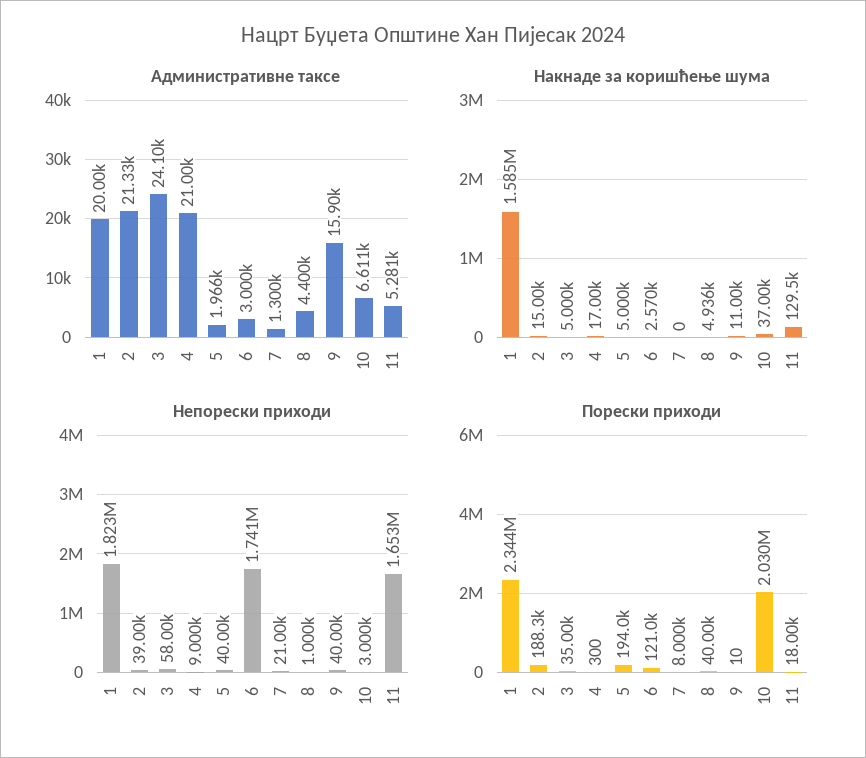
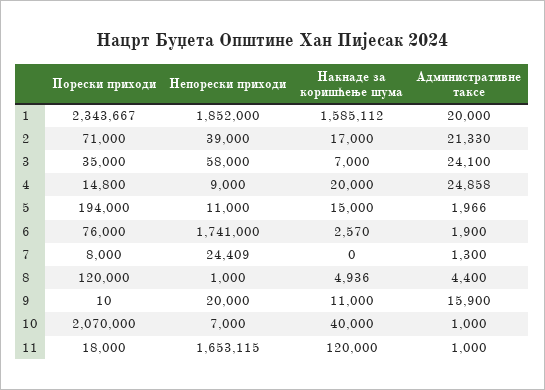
  {
    "Административне таксе": {
      "1": 20000,
      "2": 21330,
      "3": 24100,
-     "4": 21000,
+     "4": 24858,
      "5": 1966,
-     "6": 3000,
+     "6": 1900,
      "7": 1300,
      "8": 4400,
      "9": 15900,
-     "10": 6611,
+     "10": 1000,
-     "11": 5281
+     "11": 1000
    },
    "Накнаде за коришћење шума": {
      "1": 1585112,
-     "2": 15000,
+     "2": 17000,
-     "3": 5000,
+     "3": 7000,
-     "4": 17000,
+     "4": 20000,
-     "5": 5000,
+     "5": 15000,
      "6": 2570,
      "7": 0,
      "8": 4936,
      "9": 11000,
-     "10": 37000,
+     "10": 40000,
-     "11": 129500
+     "11": 120000
    },
    "Непорески приходи": {
-     "1": 1823000,
+     "1": 1852000,
      "2": 39000,
      "3": 58000,
      "4": 9000,
-     "5": 40000,
+     "5": 11000,
      "6": 1741000,
-     "7": 21000,
+     "7": 24409,
      "8": 1000,
-     "9": 40000,
+     "9": 20000,
-     "10": 3000,
+     "10": 7000,
      "11": 1653115
    },
    "Порески приходи": {
      "1": 2343667,
-     "2": 188300,
+     "2": 71000,
      "3": 35000,
-     "4": 300,
+     "4": 14800,
      "5": 194000,
-     "6": 121000,
+     "6": 76000,
      "7": 8000,
-     "8": 40000,
+     "8": 120000,
      "9": 10,
-     "10": 2030000,
+     "10": 2070000,
      "11": 18000
    }
  }

